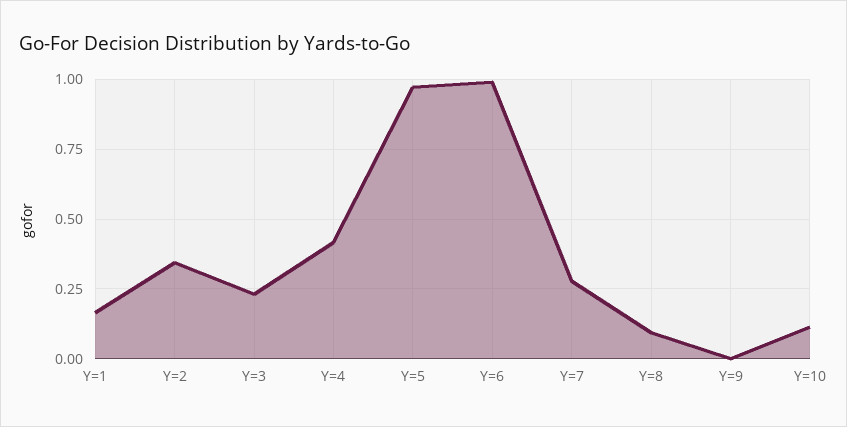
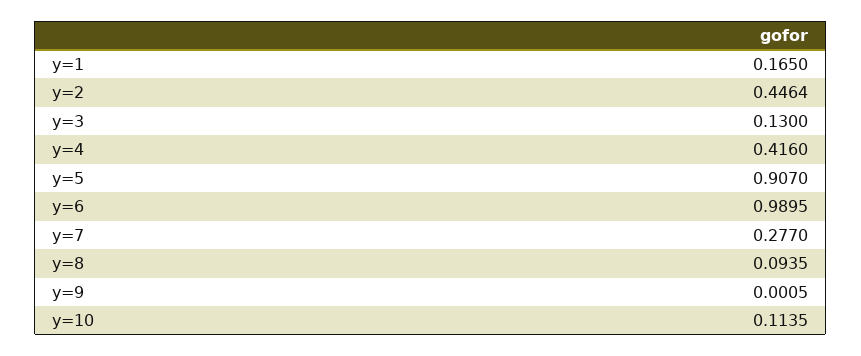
  {
    "Y=1": 0.165,
-   "Y=2": 0.35,
+   "Y=2": 0.4464,
-   "Y=3": 0.225,
+   "Y=3": 0.13,
    "Y=4": 0.416,
-   "Y=5": 0.975,
+   "Y=5": 0.907,
    "Y=6": 0.9895,
    "Y=7": 0.277,
    "Y=8": 0.0935,
    "Y=9": 0.0005,
    "Y=10": 0.1135
  }

